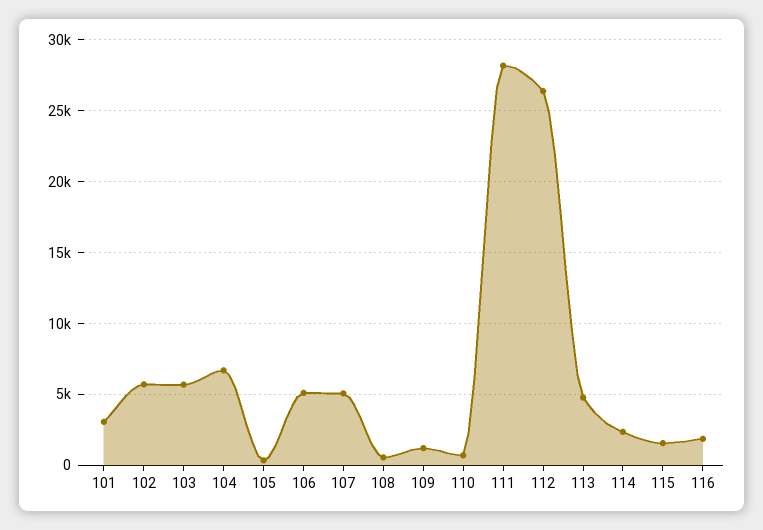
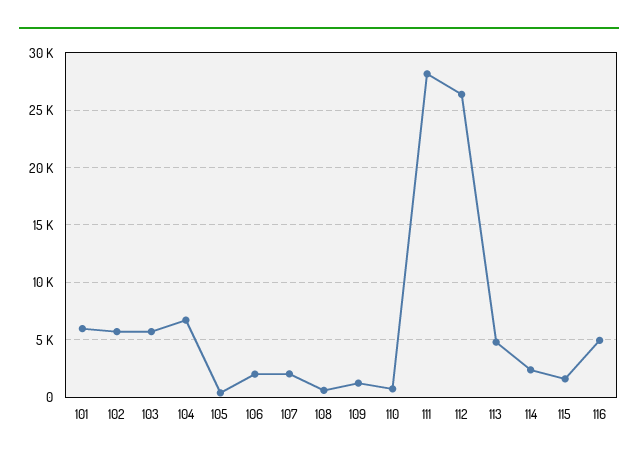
  {
-   "101": 3000,
+   "101": 6000,
    "102": 5500,
    "103": 5500,
    "104": 6500,
    "105": 500,
-   "106": 5000,
+   "106": 2000,
-   "107": 5000,
+   "107": 2000,
    "108": 500,
    "109": 1000,
    "110": 500,
    "111": 28000,
    "112": 26500,
    "113": 5000,
    "114": 2500,
    "115": 1500,
-   "116": 2000
+   "116": 5000
  }

